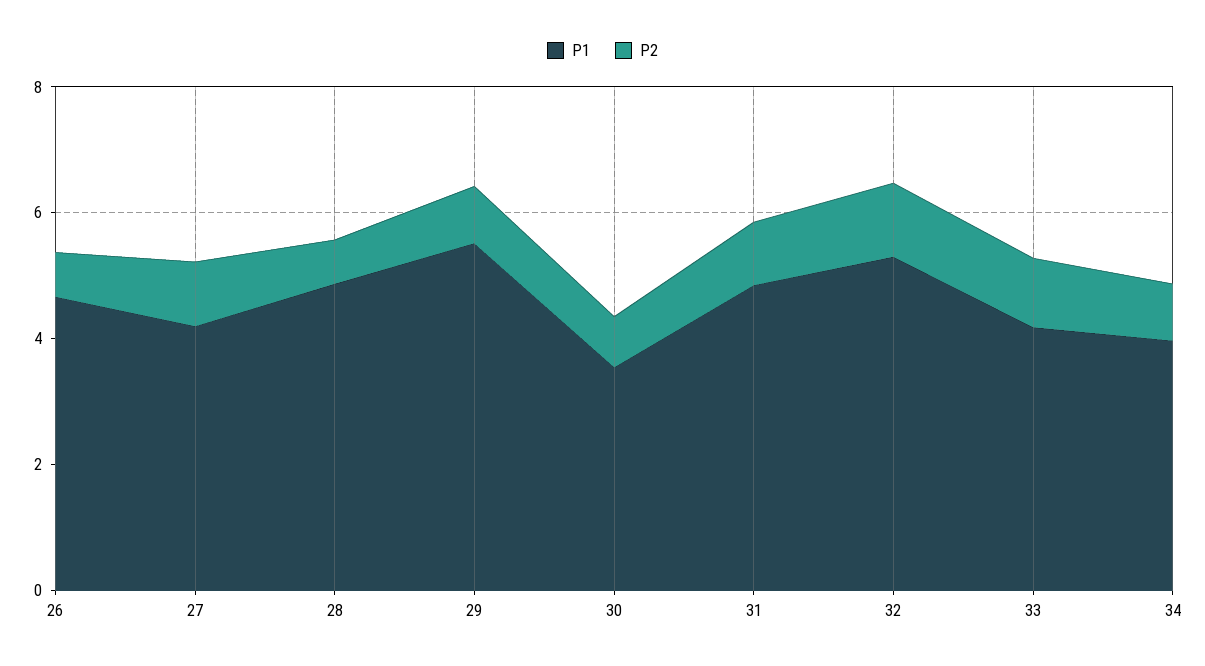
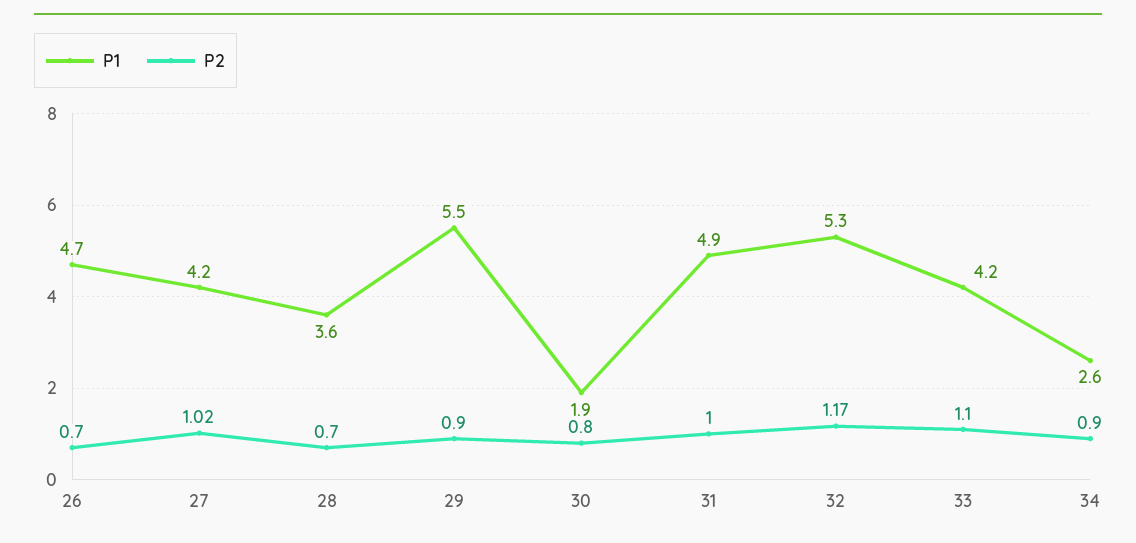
  {
    "P1": {
      "26": 4.7,
      "27": 4.2,
-     "28": 5,
+     "28": 3.6,
      "29": 5.5,
-     "30": 3.5,
+     "30": 1.9,
      "31": 4.9,
      "32": 5.3,
      "33": 4.2,
-     "34": 4
+     "34": 2.6
    },
    "P2": {
      "26": 0.7,
      "27": 1.02,
      "28": 0.7,
      "29": 0.9,
      "30": 0.8,
      "31": 1,
      "32": 1.17,
      "33": 1.1,
      "34": 0.9
    }
  }

